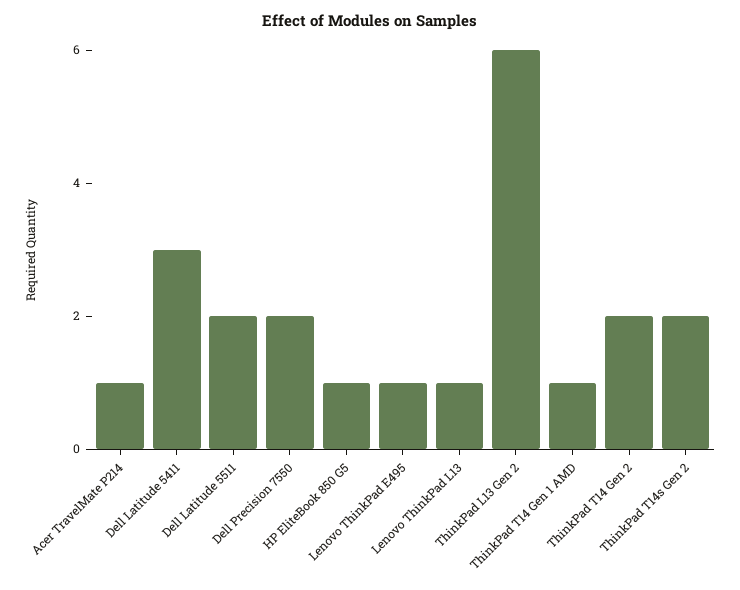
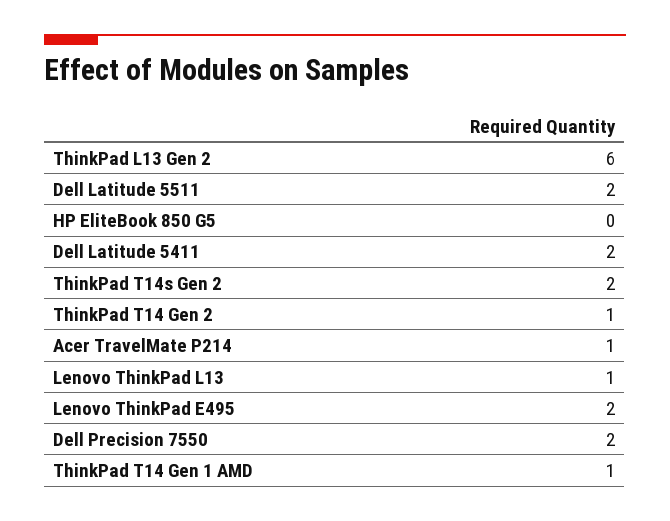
  {
    "Acer TravelMate P214": 1,
-   "Dell Latitude 5411": 3,
+   "Dell Latitude 5411": 2,
    "Dell Latitude 5511": 2,
    "Dell Precision 7550": 2,
-   "HP EliteBook 850 G5": 1,
+   "HP EliteBook 850 G5": 0,
-   "Lenovo ThinkPad E495": 1,
+   "Lenovo ThinkPad E495": 2,
    "Lenovo ThinkPad L13": 1,
    "ThinkPad L13 Gen 2": 6,
    "ThinkPad T14 Gen 1 AMD": 1,
-   "ThinkPad T14 Gen 2": 2,
+   "ThinkPad T14 Gen 2": 1,
    "ThinkPad T14s Gen 2": 2
  }

